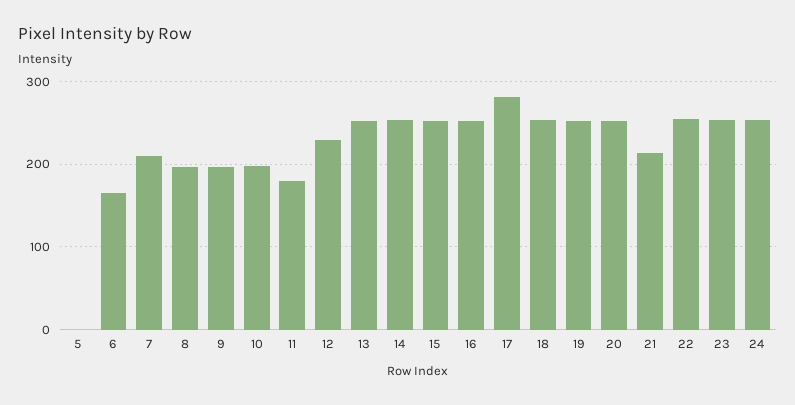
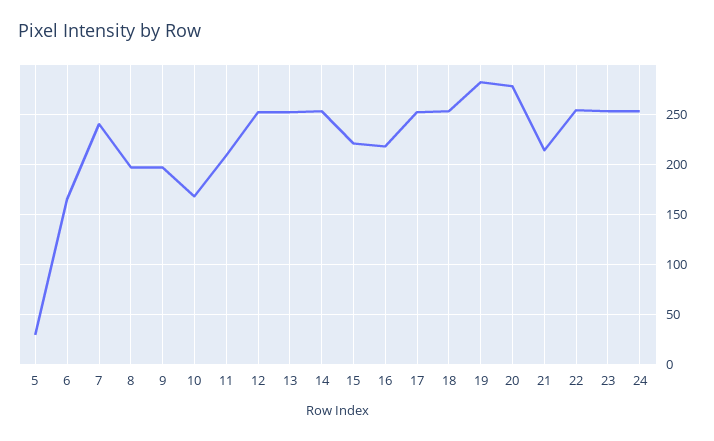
  {
-   "5": 0,
+   "5": 30,
    "6": 170,
-   "7": 210,
+   "7": 240,
    "8": 200,
    "9": 200,
-   "10": 200,
+   "10": 170,
-   "11": 180,
+   "11": 210,
-   "12": 230,
+   "12": 250,
    "13": 250,
    "14": 250,
-   "15": 250,
+   "15": 220,
-   "16": 250,
+   "16": 220,
-   "17": 280,
+   "17": 250,
    "18": 250,
-   "19": 250,
+   "19": 280,
-   "20": 250,
+   "20": 280,
    "21": 210,
    "22": 250,
    "23": 250,
    "24": 250
  }

